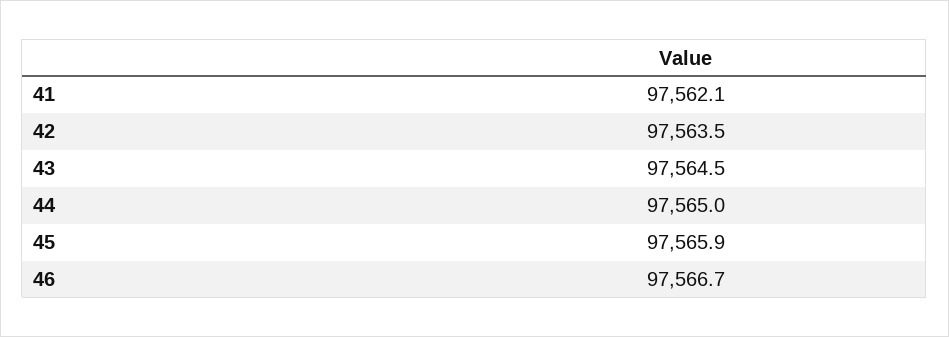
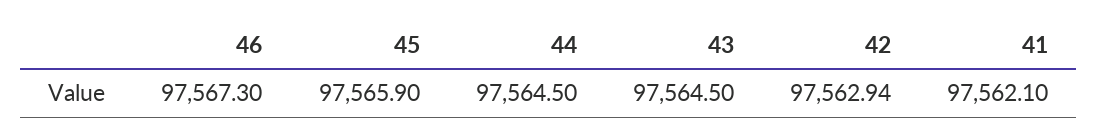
  {
    "41": 97562.1,
-   "42": 97563.5,
+   "42": 97562.94,
    "43": 97564.5,
-   "44": 97565,
+   "44": 97564.5,
    "45": 97565.9,
-   "46": 97566.7
+   "46": 97567.3
  }

